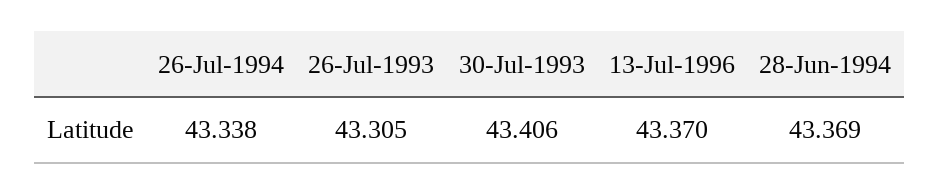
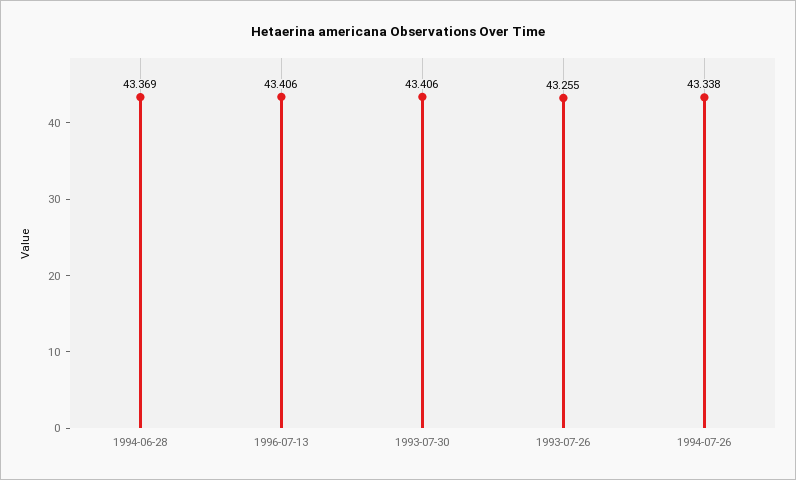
  {
    "26-Jul-1994": 43.338,
-   "26-Jul-1993": 43.305,
+   "26-Jul-1993": 43.255,
    "30-Jul-1993": 43.406,
-   "13-Jul-1996": 43.37,
+   "13-Jul-1996": 43.406,
    "28-Jun-1994": 43.369
  }

